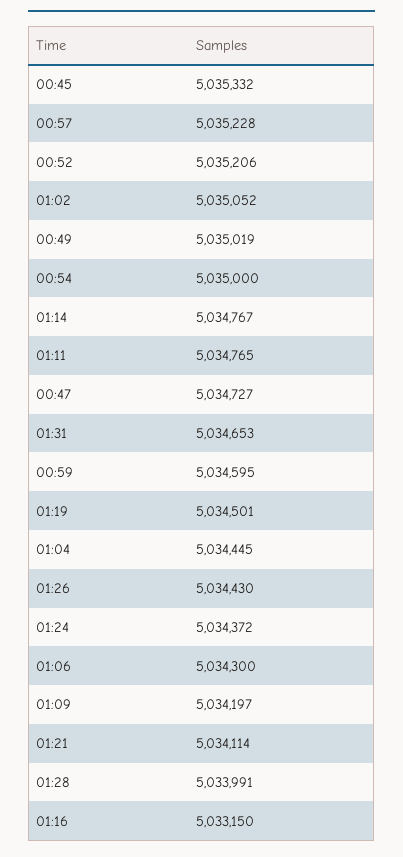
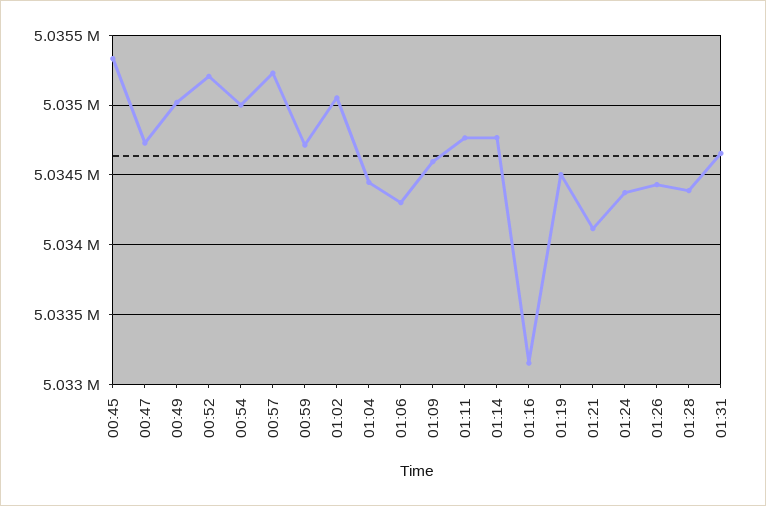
  {
    "00:45": 5035332,
    "00:57": 5035228,
    "00:52": 5035206,
    "01:02": 5035052,
    "00:49": 5035019,
    "00:54": 5035000,
    "01:14": 5034767,
    "01:11": 5034765,
    "00:47": 5034727,
    "01:31": 5034653,
-   "00:59": 5034595,
+   "00:59": 5034700,
    "01:19": 5034501,
    "01:04": 5034445,
    "01:26": 5034430,
    "01:24": 5034372,
    "01:06": 5034300,
-   "01:09": 5034197,
+   "01:09": 5034600,
    "01:21": 5034114,
-   "01:28": 5033991,
+   "01:28": 5034400,
    "01:16": 5033150
  }

